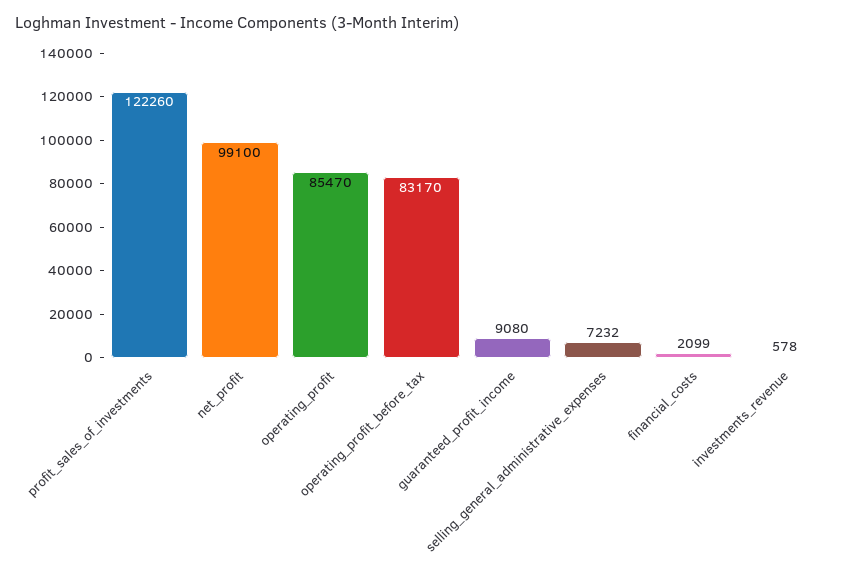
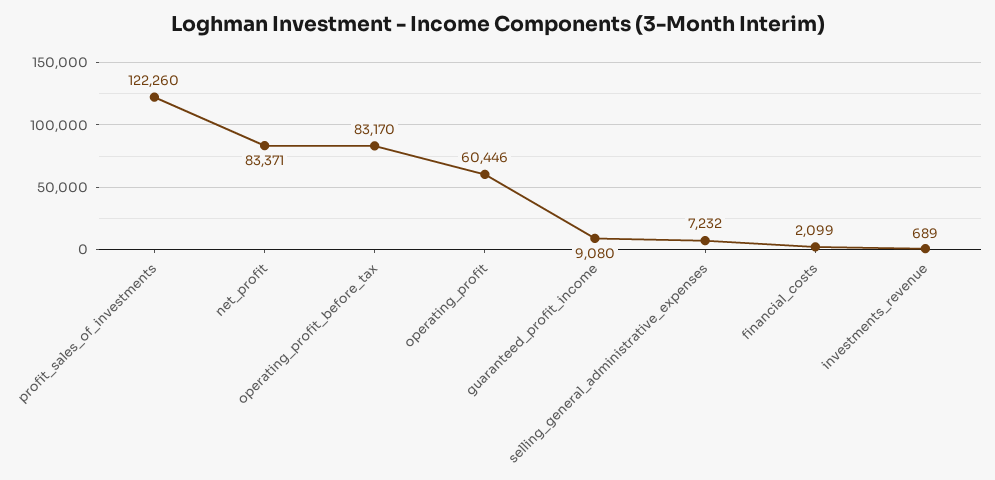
  {
    "profit_sales_of_investments": 122260,
-   "net_profit": 99100,
+   "net_profit": 83371,
-   "operating_profit": 85470,
+   "operating_profit": 60446,
    "operating_profit_before_tax": 83170,
    "guaranteed_profit_income": 9080,
    "selling_general_administrative_expenses": 7232,
    "financial_costs": 2099,
-   "investments_revenue": 578
+   "investments_revenue": 689
  }

